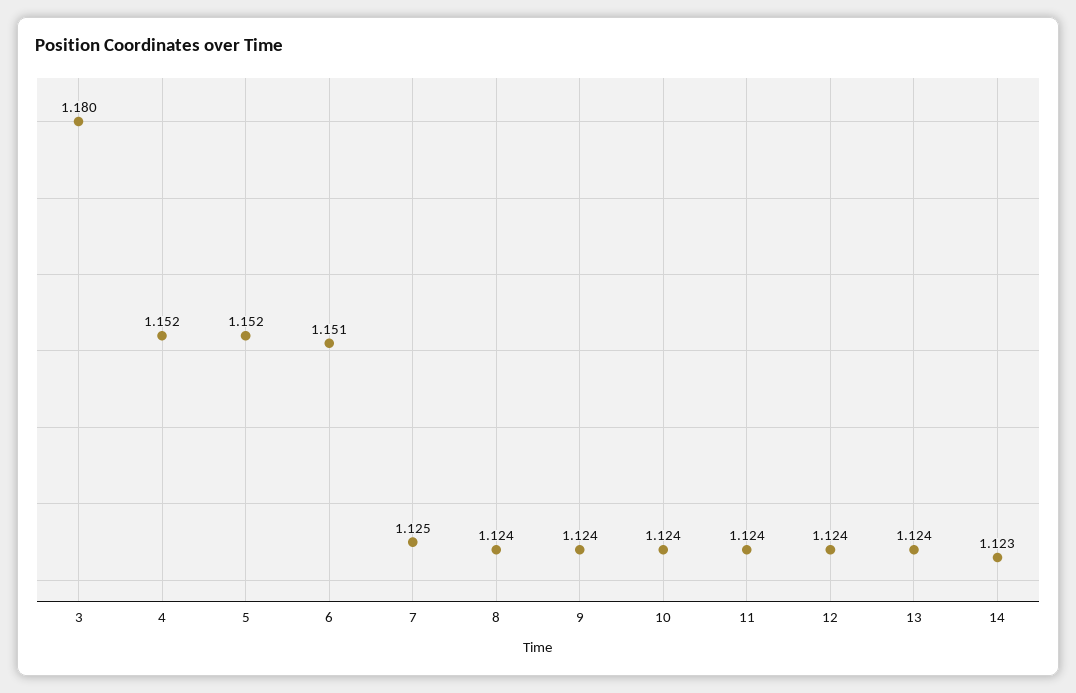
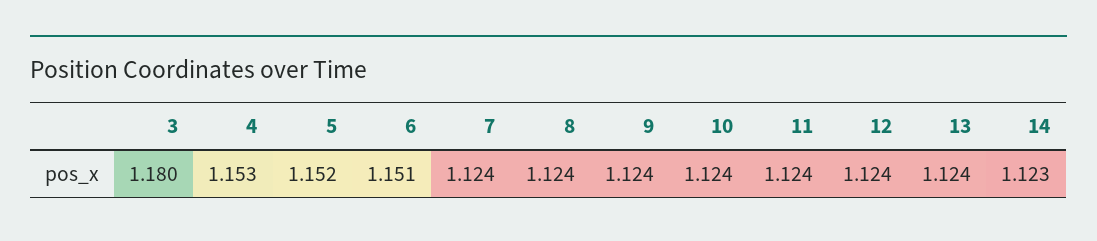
  {
    "3": 1.18,
-   "4": 1.152,
+   "4": 1.153,
    "5": 1.152,
    "6": 1.151,
-   "7": 1.125,
+   "7": 1.124,
    "8": 1.124,
    "9": 1.124,
    "10": 1.124,
    "11": 1.124,
    "12": 1.124,
    "13": 1.124,
    "14": 1.123
  }

